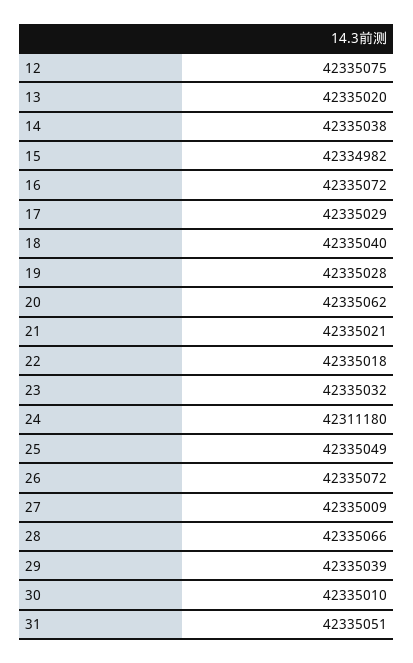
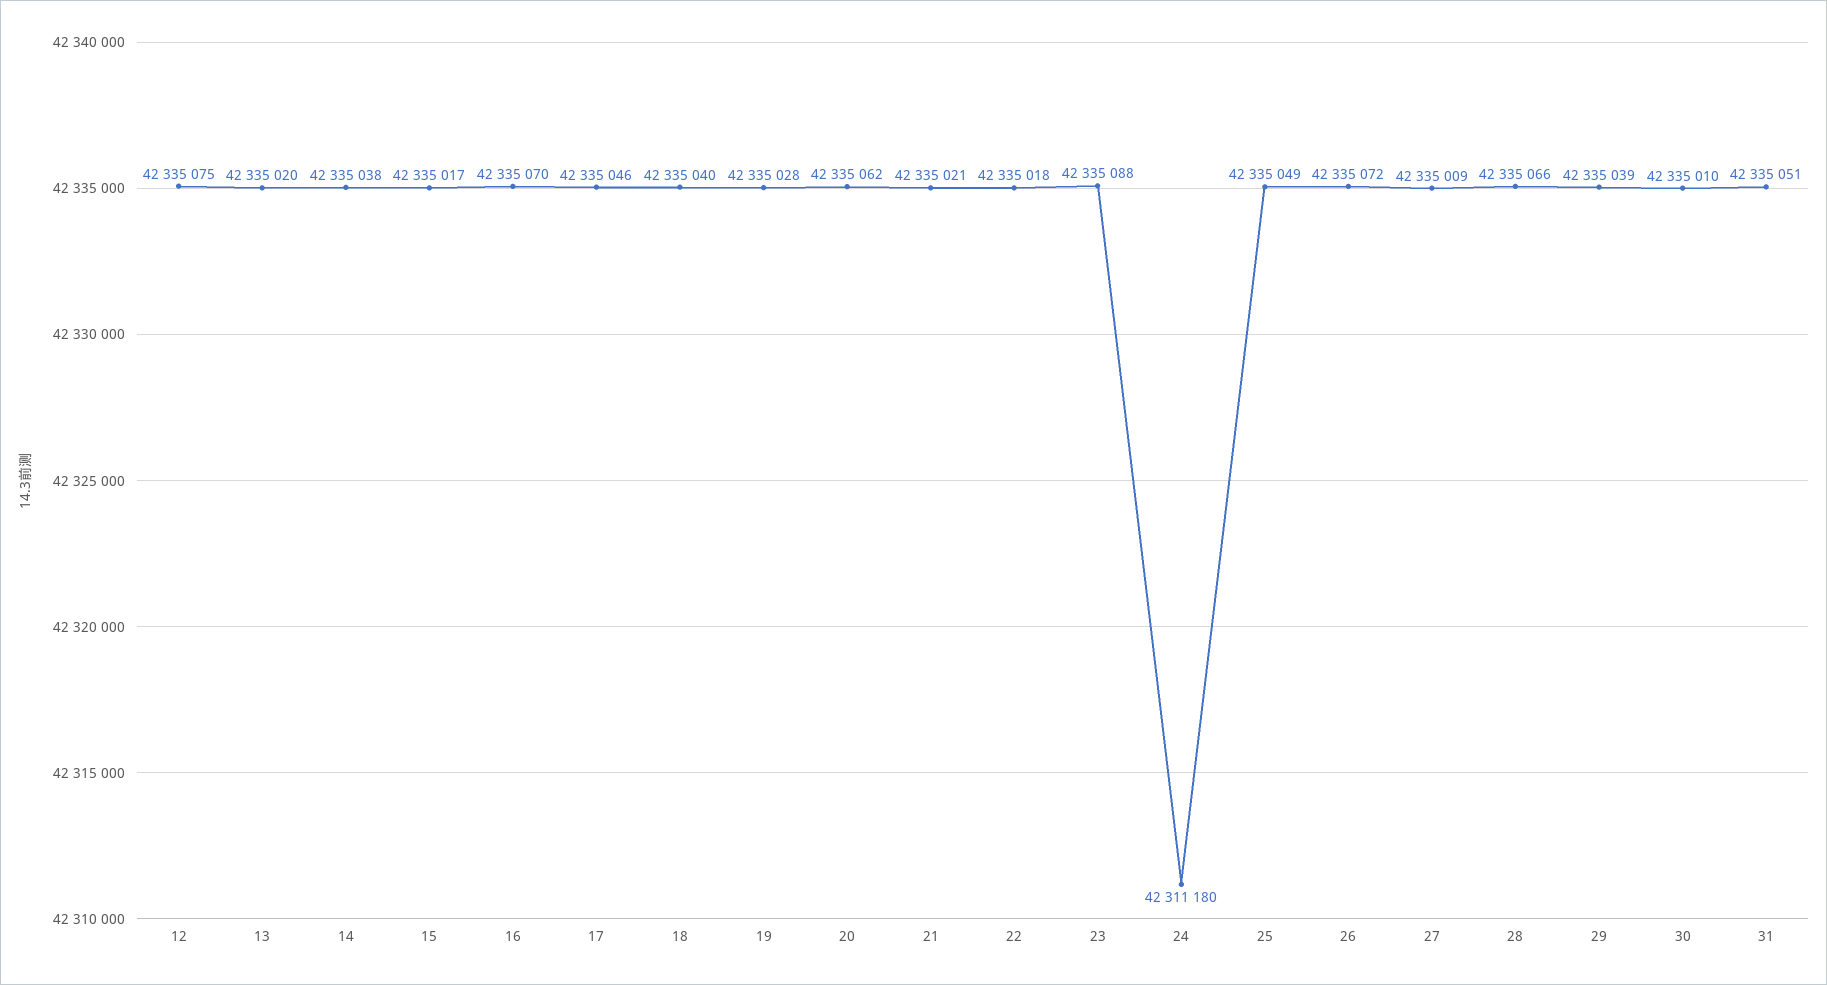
  {
    "12": 42335075,
    "13": 42335020,
    "14": 42335038,
-   "15": 42334982,
+   "15": 42335017,
-   "16": 42335072,
+   "16": 42335070,
-   "17": 42335029,
+   "17": 42335046,
    "18": 42335040,
    "19": 42335028,
    "20": 42335062,
    "21": 42335021,
    "22": 42335018,
-   "23": 42335032,
+   "23": 42335088,
    "24": 42311180,
    "25": 42335049,
    "26": 42335072,
    "27": 42335009,
    "28": 42335066,
    "29": 42335039,
    "30": 42335010,
    "31": 42335051
  }

